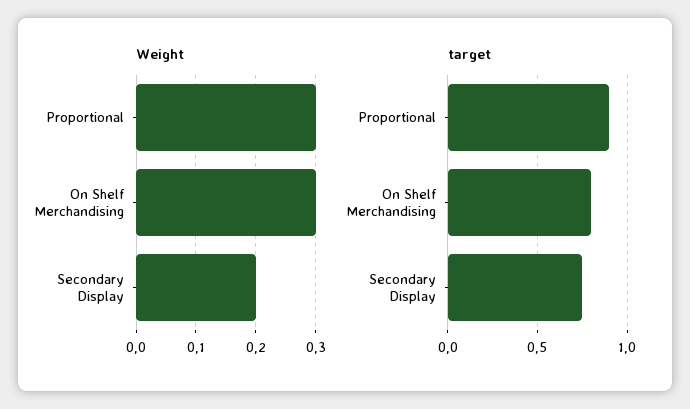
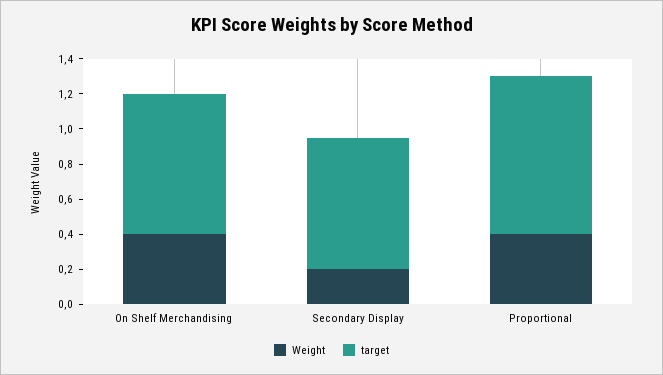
  {
    "Weight": {
-     "Proportional": 0.3,
+     "Proportional": 0.4,
-     "On Shelf Merchandising": 0.3,
+     "On Shelf Merchandising": 0.4,
      "Secondary Display": 0.2
    },
    "target": {
      "Proportional": 0.9,
      "On Shelf Merchandising": 0.8,
      "Secondary Display": 0.75
    }
  }

